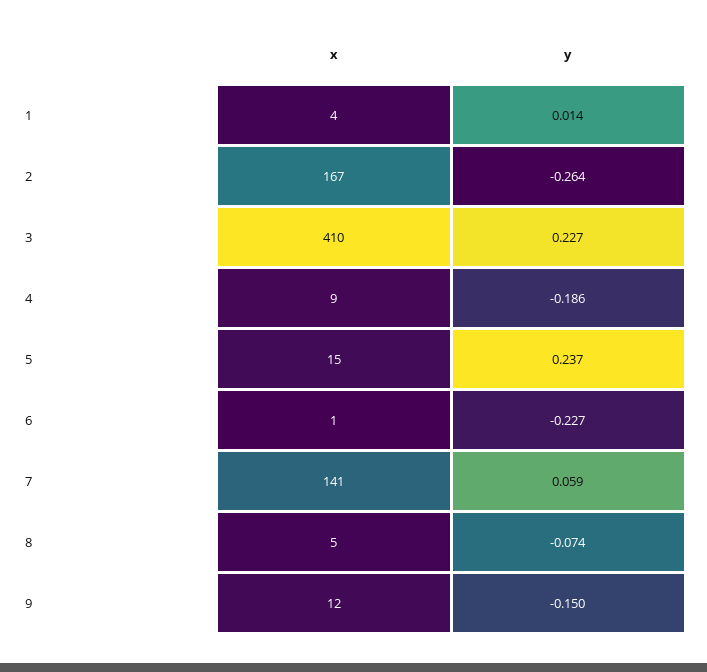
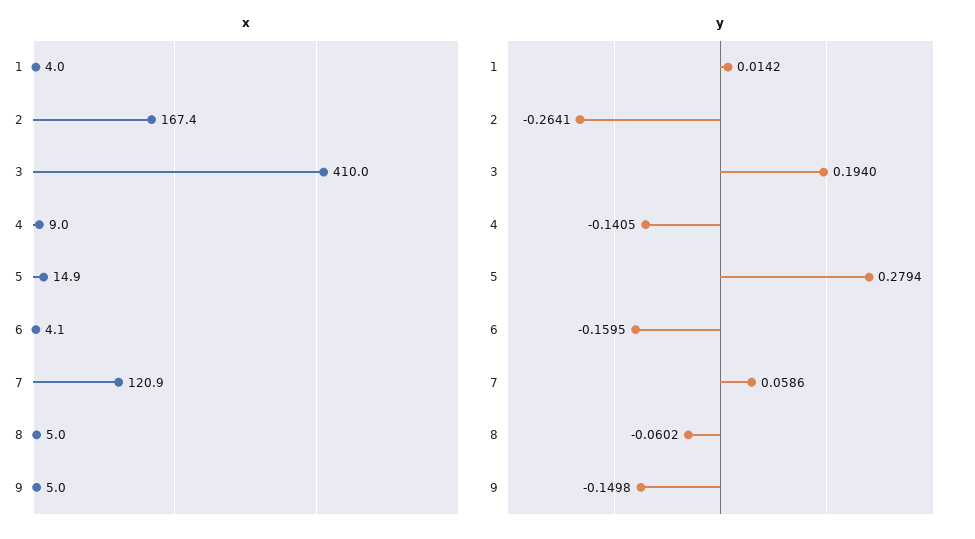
  {
    "x": {
      "1": 4,
      "2": 167.4,
      "3": 410,
      "4": 9,
      "5": 14.9,
-     "6": 1,
+     "6": 4.1,
-     "7": 141,
+     "7": 120.9,
      "8": 5,
-     "9": 12
+     "9": 5
    },
    "y": {
      "1": 0.0142,
      "2": -0.2641,
-     "3": 0.227,
+     "3": 0.194,
-     "4": -0.186,
+     "4": -0.1405,
-     "5": 0.237,
+     "5": 0.2794,
-     "6": -0.227,
+     "6": -0.1595,
      "7": 0.0586,
-     "8": -0.074,
+     "8": -0.0602,
      "9": -0.1498
    }
  }

